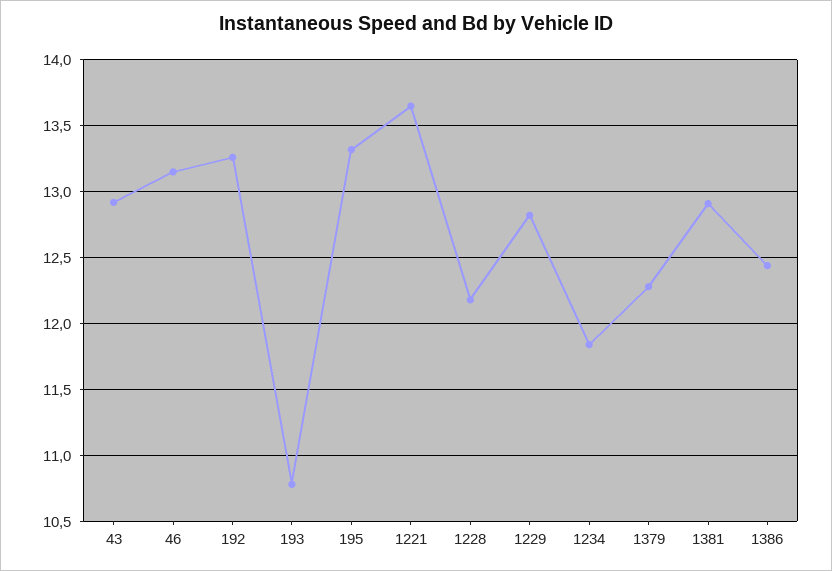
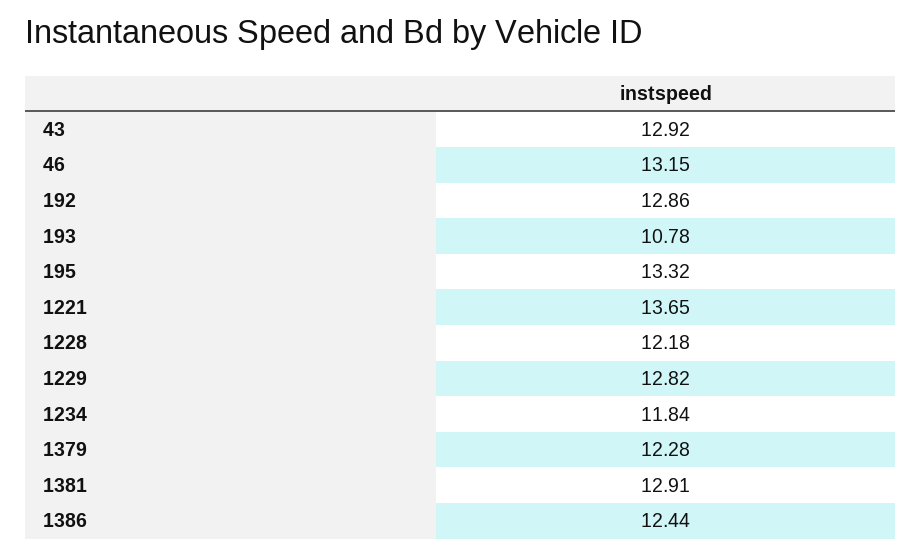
  {
    "43": 12.92,
    "46": 13.15,
-   "192": 13.25,
+   "192": 12.86,
    "193": 10.78,
    "195": 13.32,
    "1221": 13.65,
    "1228": 12.18,
    "1229": 12.82,
    "1234": 11.84,
    "1379": 12.28,
    "1381": 12.91,
    "1386": 12.44
  }

